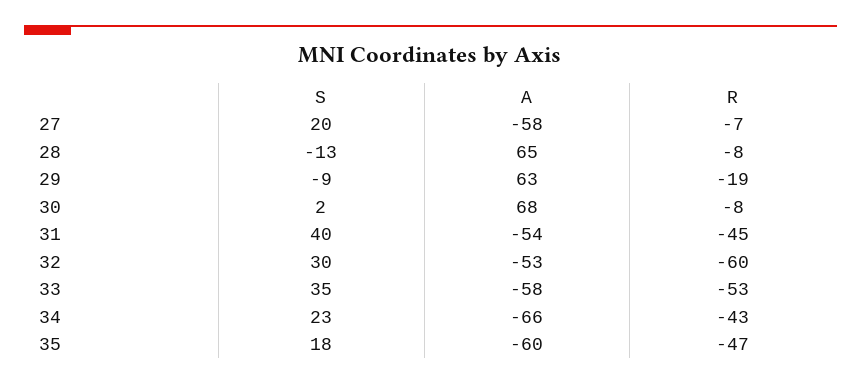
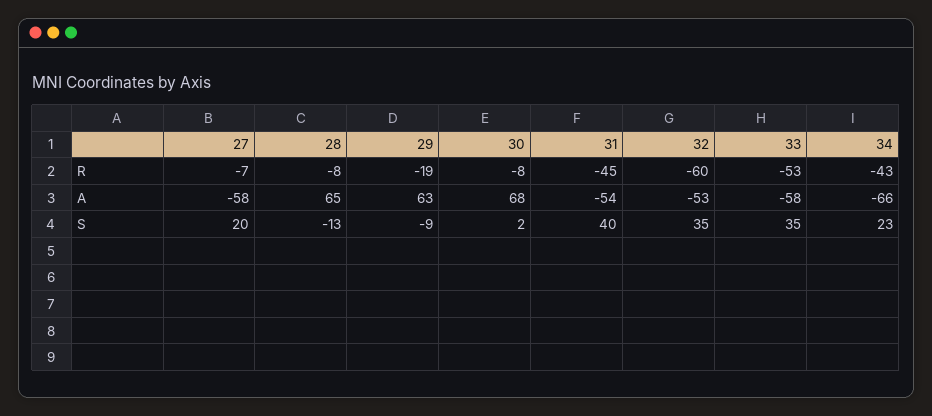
  {
    "S": {
      "27": 20,
      "28": -13,
      "29": -9,
      "30": 2,
      "31": 40,
-     "32": 30,
+     "32": 35,
      "33": 35,
-     "34": 23,
+     "34": 23
-     "35": 18
    },
    "A": {
      "27": -58,
      "28": 65,
      "29": 63,
      "30": 68,
      "31": -54,
      "32": -53,
      "33": -58,
-     "34": -66,
+     "34": -66
-     "35": -60
    },
    "R": {
      "27": -7,
      "28": -8,
      "29": -19,
      "30": -8,
      "31": -45,
      "32": -60,
      "33": -53,
-     "34": -43,
+     "34": -43
-     "35": -47
    }
  }

